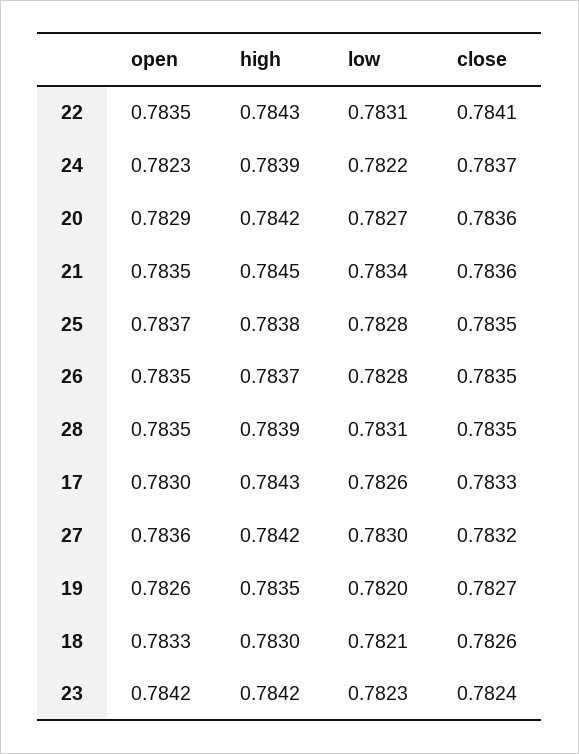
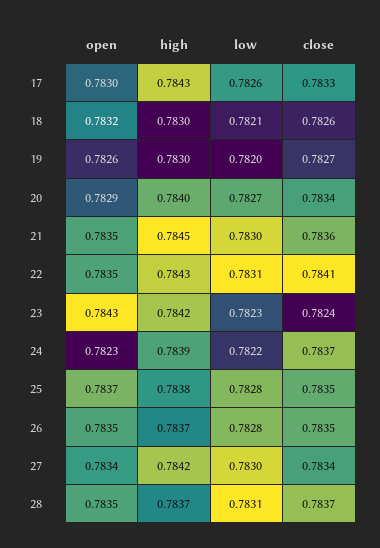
  {
    "open": {
      "22": 0.7835,
      "24": 0.7823,
      "20": 0.7829,
      "21": 0.7835,
      "25": 0.7837,
      "26": 0.7835,
      "28": 0.7835,
      "17": 0.783,
-     "27": 0.7836,
+     "27": 0.7834,
      "19": 0.7826,
-     "18": 0.7833,
+     "18": 0.7832,
-     "23": 0.7842
+     "23": 0.7843
    },
    "high": {
      "22": 0.7843,
      "24": 0.7839,
-     "20": 0.7842,
+     "20": 0.784,
      "21": 0.7845,
      "25": 0.7838,
      "26": 0.7837,
-     "28": 0.7839,
+     "28": 0.7837,
      "17": 0.7843,
      "27": 0.7842,
-     "19": 0.7835,
+     "19": 0.783,
      "18": 0.783,
      "23": 0.7842
    },
    "low": {
      "22": 0.7831,
      "24": 0.7822,
      "20": 0.7827,
-     "21": 0.7834,
+     "21": 0.783,
      "25": 0.7828,
      "26": 0.7828,
      "28": 0.7831,
      "17": 0.7826,
      "27": 0.783,
      "19": 0.782,
      "18": 0.7821,
      "23": 0.7823
    },
    "close": {
      "22": 0.7841,
      "24": 0.7837,
-     "20": 0.7836,
+     "20": 0.7834,
      "21": 0.7836,
      "25": 0.7835,
      "26": 0.7835,
-     "28": 0.7835,
+     "28": 0.7837,
      "17": 0.7833,
-     "27": 0.7832,
+     "27": 0.7834,
      "19": 0.7827,
      "18": 0.7826,
      "23": 0.7824
    }
  }

